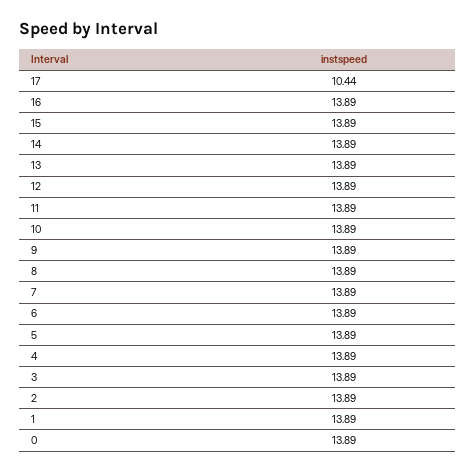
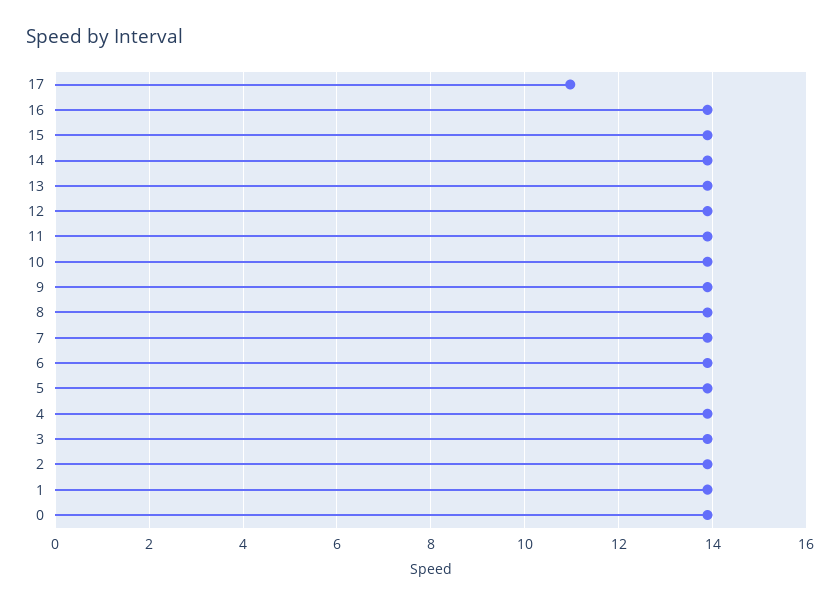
  {
-   "17": 10.44,
+   "17": 11,
    "16": 13.89,
    "15": 13.89,
    "14": 13.89,
    "13": 13.89,
    "12": 13.89,
    "11": 13.89,
    "10": 13.89,
    "9": 13.89,
    "8": 13.89,
    "7": 13.89,
    "6": 13.89,
    "5": 13.89,
    "4": 13.89,
    "3": 13.89,
    "2": 13.89,
    "1": 13.89,
    "0": 13.89
  }

